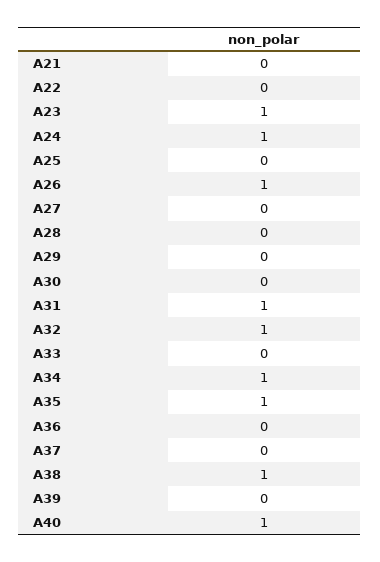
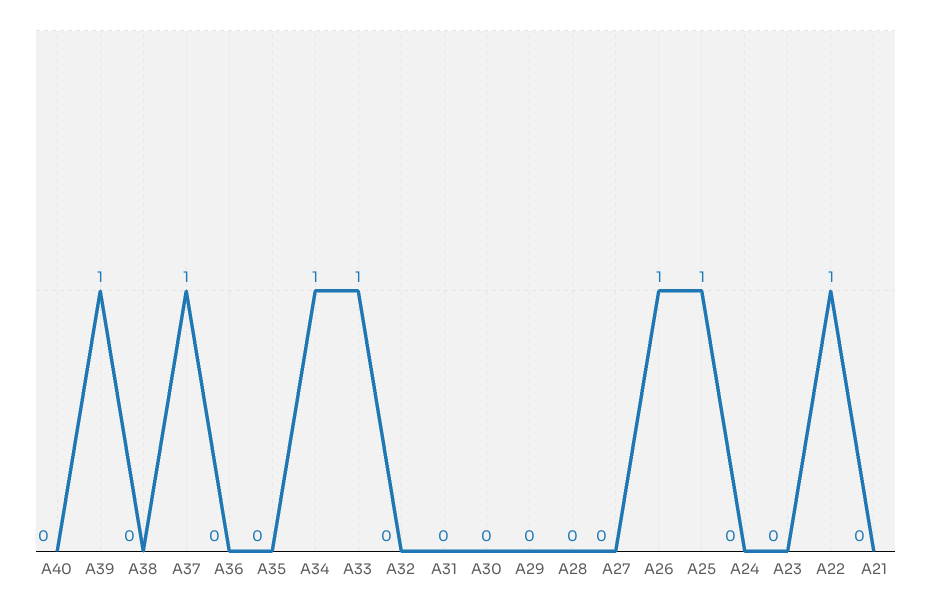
  {
    "A21": 0,
-   "A22": 0,
+   "A22": 1,
-   "A23": 1,
+   "A23": 0,
-   "A24": 1,
+   "A24": 0,
-   "A25": 0,
+   "A25": 1,
    "A26": 1,
    "A27": 0,
    "A28": 0,
    "A29": 0,
    "A30": 0,
-   "A31": 1,
+   "A31": 0,
-   "A32": 1,
+   "A32": 0,
-   "A33": 0,
+   "A33": 1,
    "A34": 1,
-   "A35": 1,
+   "A35": 0,
    "A36": 0,
-   "A37": 0,
+   "A37": 1,
-   "A38": 1,
+   "A38": 0,
-   "A39": 0,
+   "A39": 1,
-   "A40": 1
+   "A40": 0
  }

